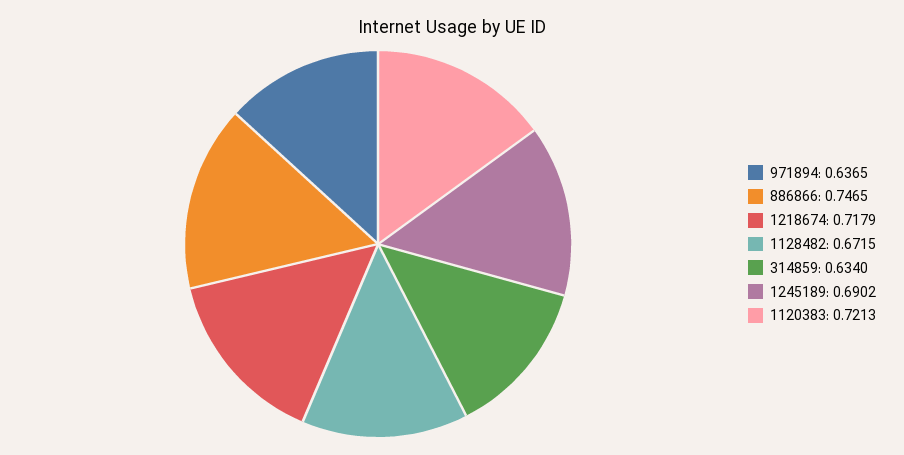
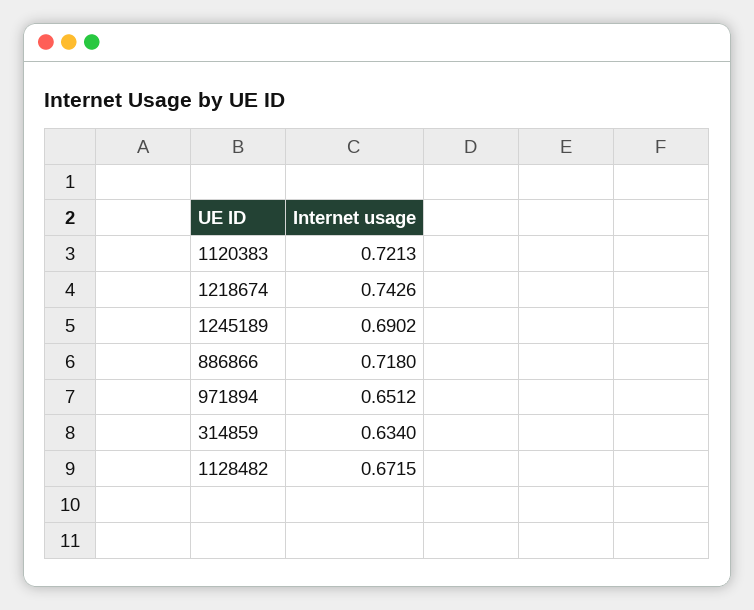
  {
-   "971894": 0.6365,
+   "971894": 0.6512,
-   "886866": 0.7465,
+   "886866": 0.718,
-   "1218674": 0.7179,
+   "1218674": 0.7426,
    "1128482": 0.6715,
    "314859": 0.634,
    "1245189": 0.6902,
    "1120383": 0.7213
  }

